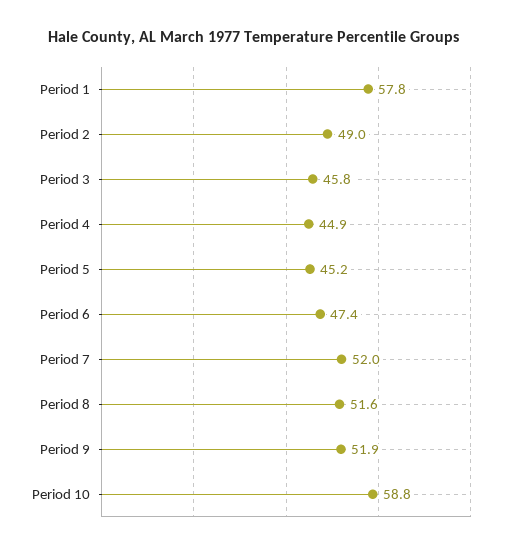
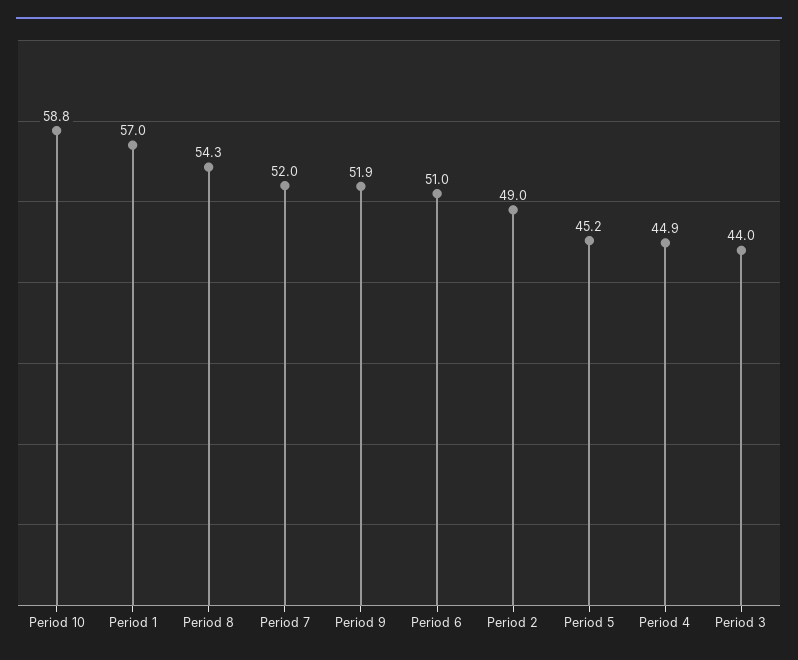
  {
-   "Period 1": 57.8,
+   "Period 1": 57,
    "Period 2": 49,
-   "Period 3": 45.8,
+   "Period 3": 44,
    "Period 4": 44.9,
    "Period 5": 45.2,
-   "Period 6": 47.4,
+   "Period 6": 51,
    "Period 7": 52,
-   "Period 8": 51.6,
+   "Period 8": 54.3,
    "Period 9": 51.9,
    "Period 10": 58.8
  }

